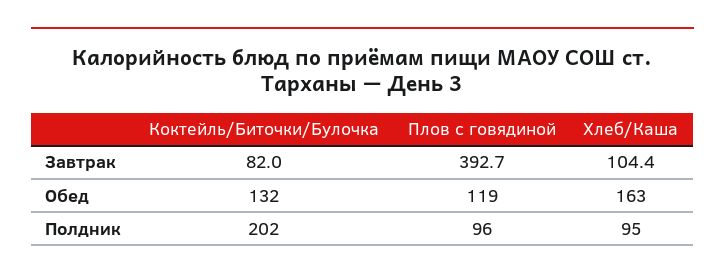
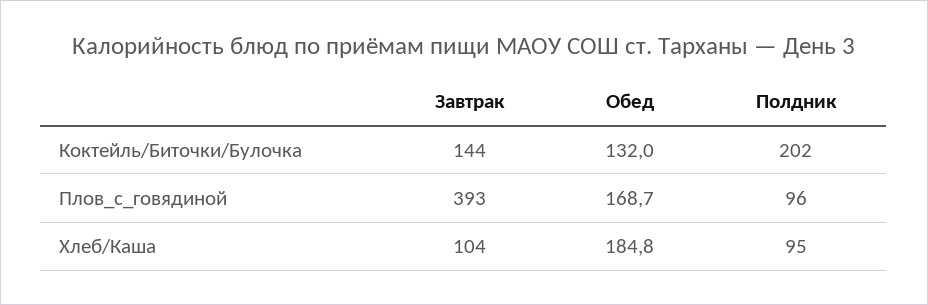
  {
    "Коктейль/Биточки/Булочка": {
-     "Завтрак": 82,
+     "Завтрак": 144,
      "Обед": 132,
      "Полдник": 202
    },
    "Плов с говядиной": {
      "Завтрак": 392.7,
-     "Обед": 119,
+     "Обед": 168.7,
      "Полдник": 96
    },
    "Хлеб/Каша": {
      "Завтрак": 104.4,
-     "Обед": 163,
+     "Обед": 184.8,
      "Полдник": 95
    }
  }

